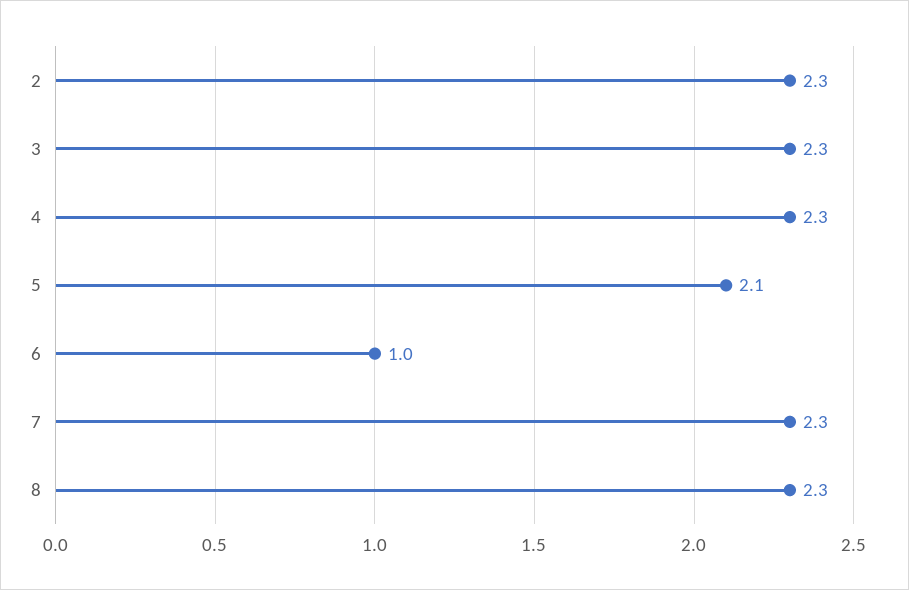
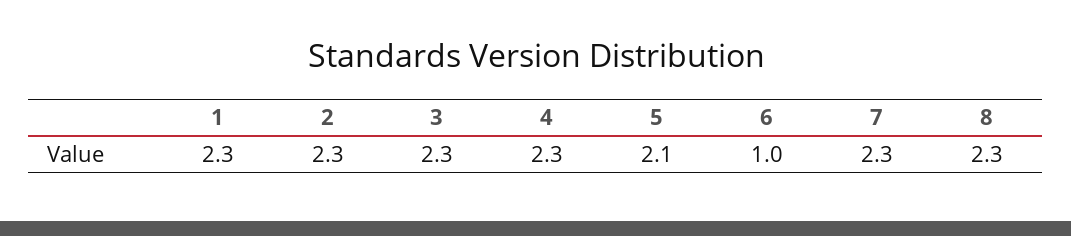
  {
    "2": 2.3,
    "3": 2.3,
    "4": 2.3,
    "5": 2.1,
    "6": 1,
    "7": 2.3,
-   "8": 2.3
+   "8": 2.3,
+   "1": 2.3
  }

